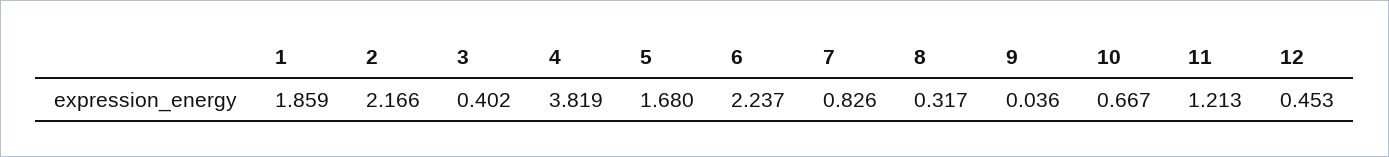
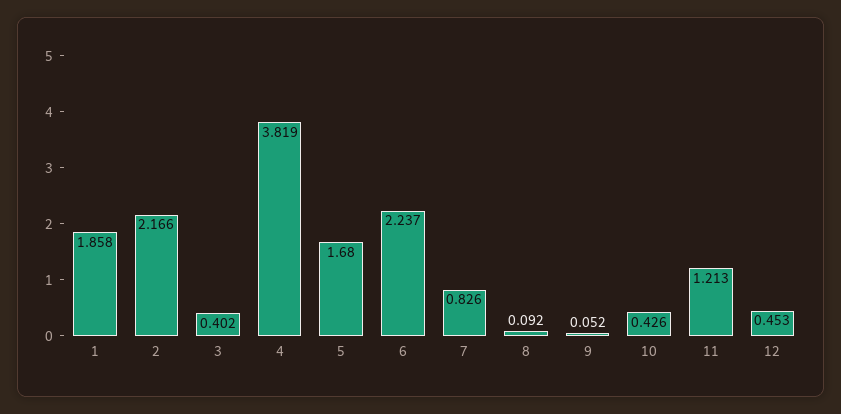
  {
-   "1": 1.859,
+   "1": 1.858,
    "2": 2.166,
    "3": 0.402,
    "4": 3.819,
    "5": 1.68,
    "6": 2.237,
    "7": 0.826,
-   "8": 0.317,
+   "8": 0.092,
-   "9": 0.036,
+   "9": 0.052,
-   "10": 0.667,
+   "10": 0.426,
    "11": 1.213,
    "12": 0.453
  }

